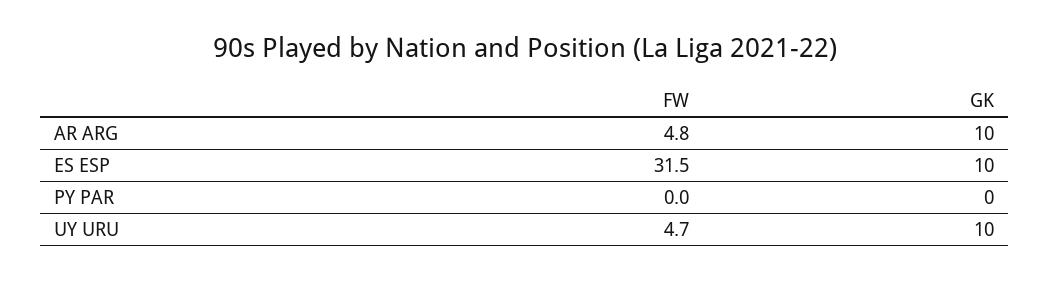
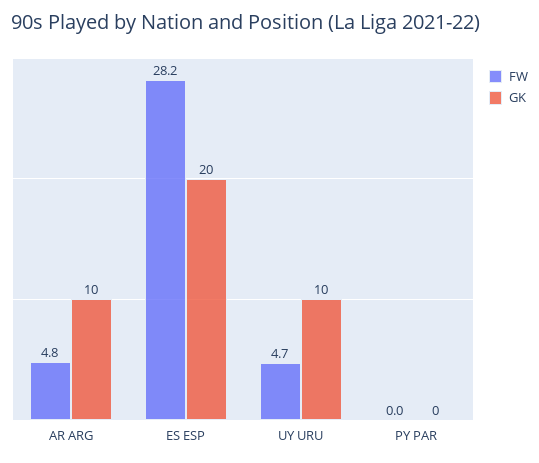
  {
    "FW": {
      "AR ARG": 4.8,
-     "ES ESP": 31.5,
+     "ES ESP": 28.2,
      "PY PAR": 0,
      "UY URU": 4.7
    },
    "GK": {
      "AR ARG": 10,
-     "ES ESP": 10,
+     "ES ESP": 20,
      "PY PAR": 0,
      "UY URU": 10
    }
  }

